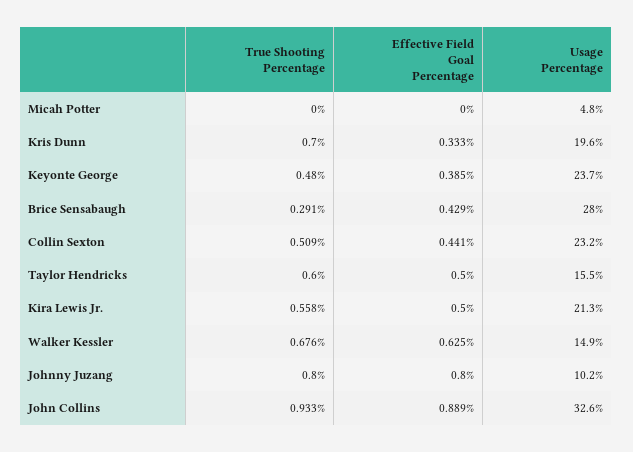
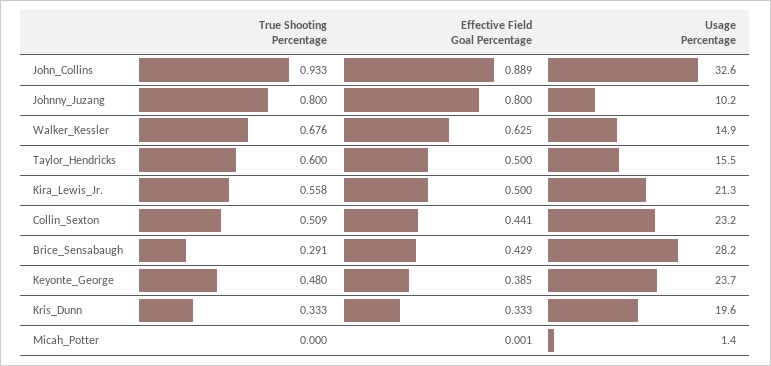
  {
    "True Shooting Percentage": {
      "Micah Potter": 0,
-     "Kris Dunn": 0.7,
+     "Kris Dunn": 0.333,
      "Keyonte George": 0.48,
      "Brice Sensabaugh": 0.291,
      "Collin Sexton": 0.509,
      "Taylor Hendricks": 0.6,
      "Kira Lewis Jr.": 0.558,
      "Walker Kessler": 0.676,
      "Johnny Juzang": 0.8,
      "John Collins": 0.933
    },
    "Effective Field Goal Percentage": {
-     "Micah Potter": 0,
+     "Micah Potter": 0.001,
      "Kris Dunn": 0.333,
      "Keyonte George": 0.385,
      "Brice Sensabaugh": 0.429,
      "Collin Sexton": 0.441,
      "Taylor Hendricks": 0.5,
      "Kira Lewis Jr.": 0.5,
      "Walker Kessler": 0.625,
      "Johnny Juzang": 0.8,
      "John Collins": 0.889
    },
    "Usage Percentage": {
-     "Micah Potter": 4.8,
+     "Micah Potter": 1.4,
      "Kris Dunn": 19.6,
      "Keyonte George": 23.7,
-     "Brice Sensabaugh": 28,
+     "Brice Sensabaugh": 28.2,
      "Collin Sexton": 23.2,
      "Taylor Hendricks": 15.5,
      "Kira Lewis Jr.": 21.3,
      "Walker Kessler": 14.9,
      "Johnny Juzang": 10.2,
      "John Collins": 32.6
    }
  }

